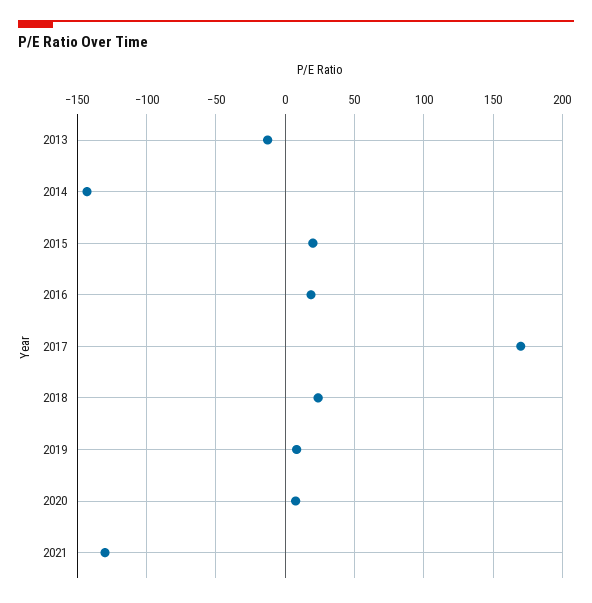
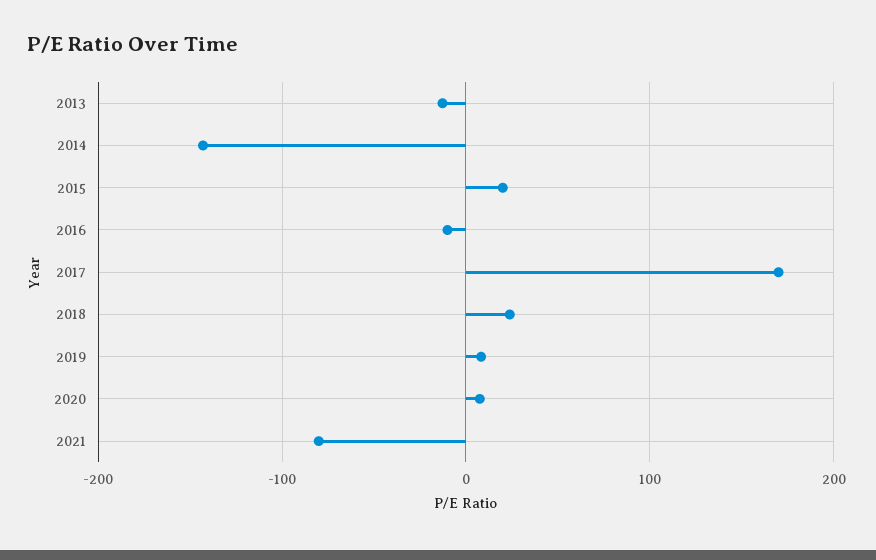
  {
    "2013": -15,
    "2014": -145,
    "2015": 20,
-   "2016": 20,
+   "2016": -10,
    "2017": 170,
    "2018": 25,
    "2019": 10,
    "2020": 10,
-   "2021": -130
+   "2021": -80
  }

